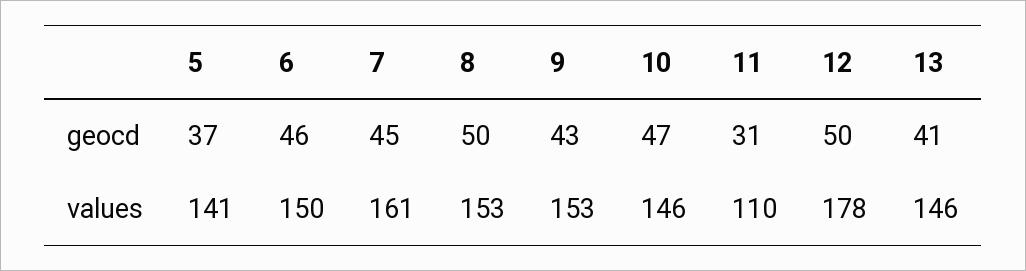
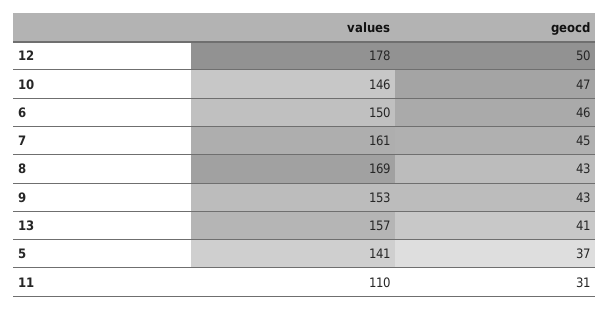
  {
    "5": {
      "geocd": 37,
      "values": 141
    },
    "6": {
      "geocd": 46,
      "values": 150
    },
    "7": {
      "geocd": 45,
      "values": 161
    },
    "8": {
-     "geocd": 50,
+     "geocd": 43,
-     "values": 153
+     "values": 169
    },
    "9": {
      "geocd": 43,
      "values": 153
    },
    "10": {
      "geocd": 47,
      "values": 146
    },
    "11": {
      "geocd": 31,
      "values": 110
    },
    "12": {
      "geocd": 50,
      "values": 178
    },
    "13": {
      "geocd": 41,
-     "values": 146
+     "values": 157
    }
  }

